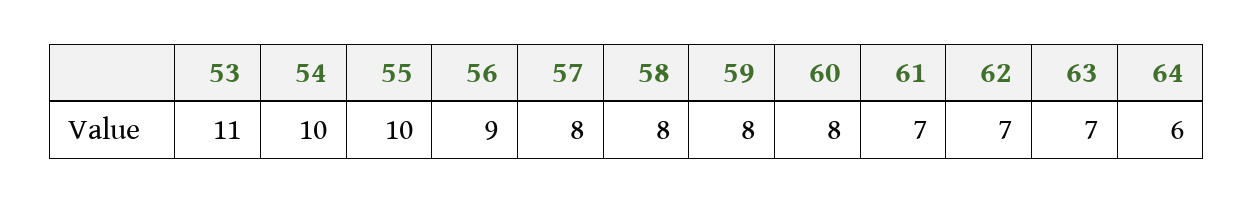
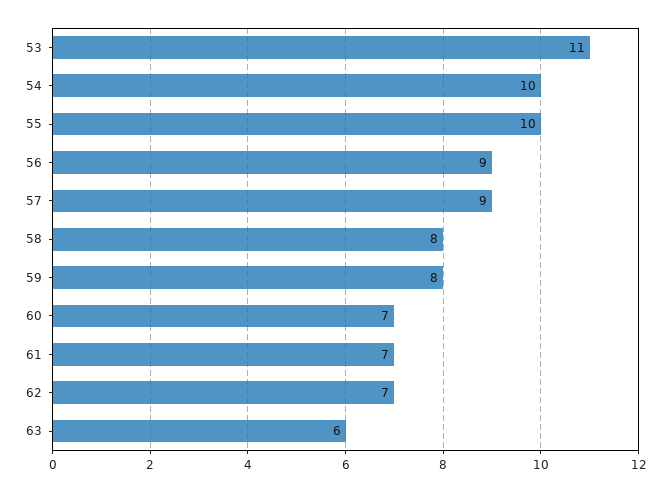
  {
    "53": 11,
    "54": 10,
    "55": 10,
    "56": 9,
-   "57": 8,
+   "57": 9,
    "58": 8,
    "59": 8,
-   "60": 8,
+   "60": 7,
    "61": 7,
    "62": 7,
-   "63": 7,
+   "63": 6
-   "64": 6
  }

